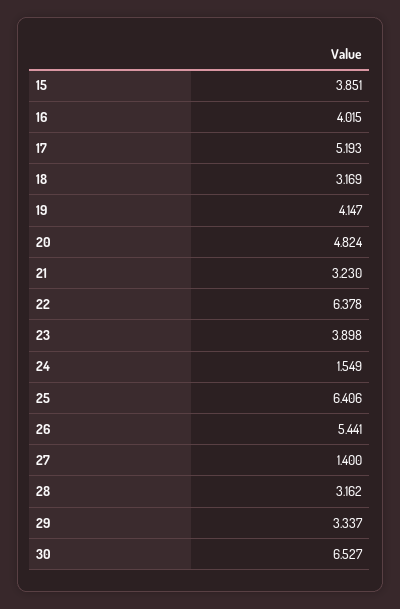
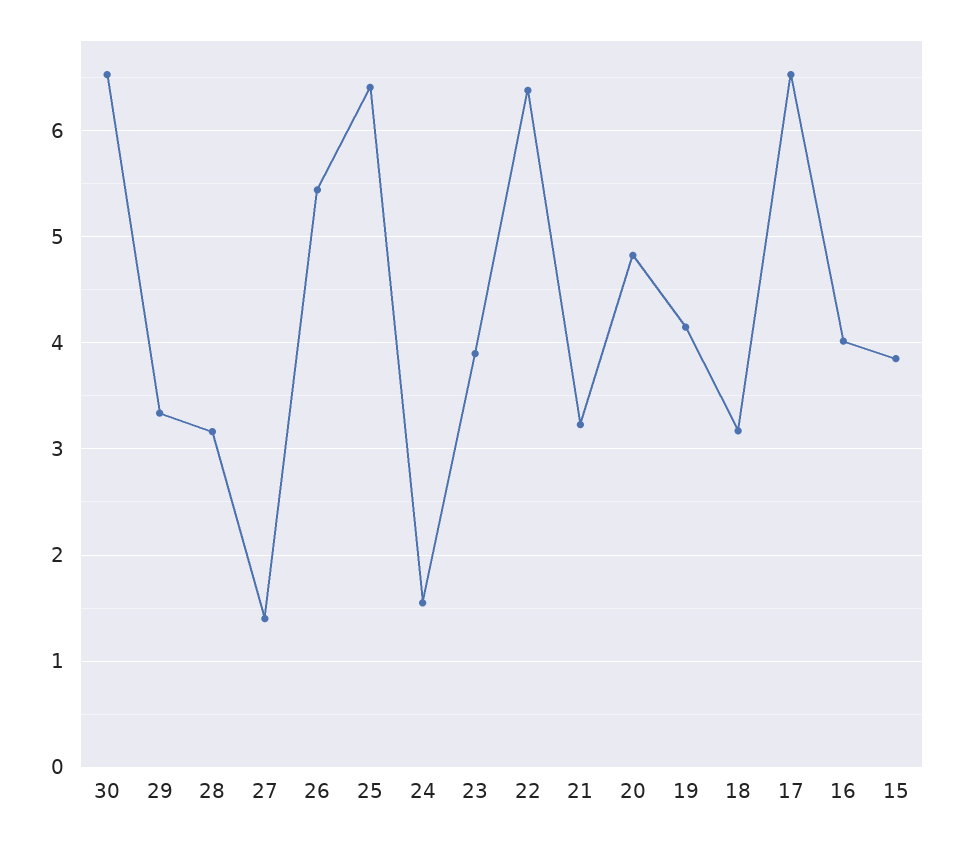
  {
    "15": 3.851,
    "16": 4.015,
-   "17": 5.193,
+   "17": 6.5,
    "18": 3.169,
    "19": 4.147,
    "20": 4.824,
    "21": 3.23,
    "22": 6.378,
    "23": 3.898,
    "24": 1.549,
    "25": 6.406,
    "26": 5.441,
    "27": 1.4,
    "28": 3.162,
    "29": 3.337,
    "30": 6.527
  }

